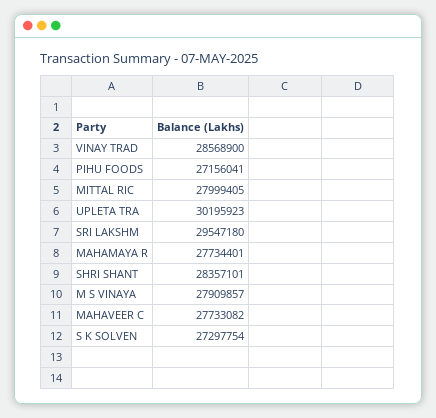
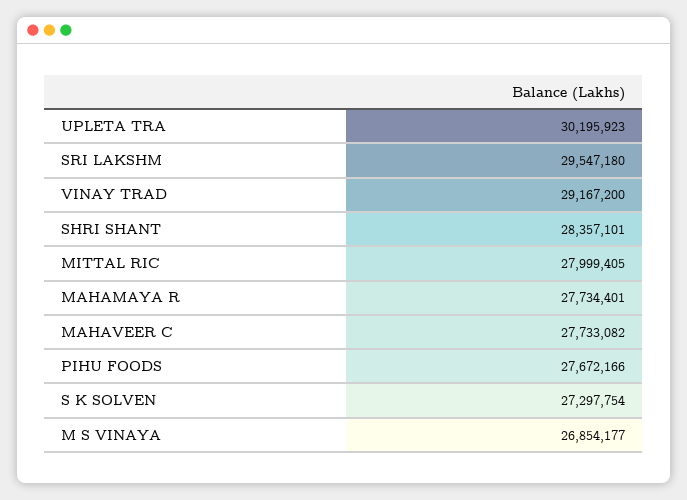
  {
-   "VINAY TRAD": 28568900,
+   "VINAY TRAD": 29167200,
-   "PIHU FOODS": 27156041,
+   "PIHU FOODS": 27672166,
    "MITTAL RIC": 27999405,
    "UPLETA TRA": 30195923,
    "SRI LAKSHM": 29547180,
    "MAHAMAYA R": 27734401,
    "SHRI SHANT": 28357101,
-   "M S VINAYA": 27909857,
+   "M S VINAYA": 26854177,
    "MAHAVEER C": 27733082,
    "S K SOLVEN": 27297754
  }

